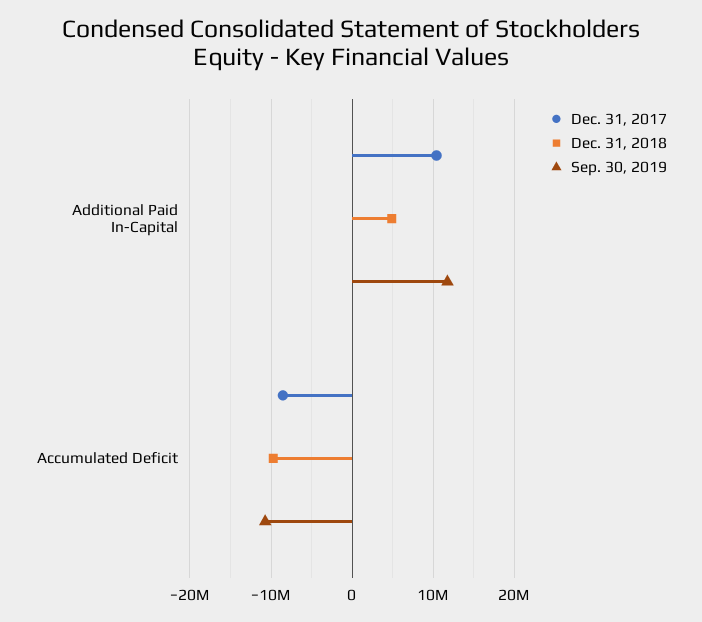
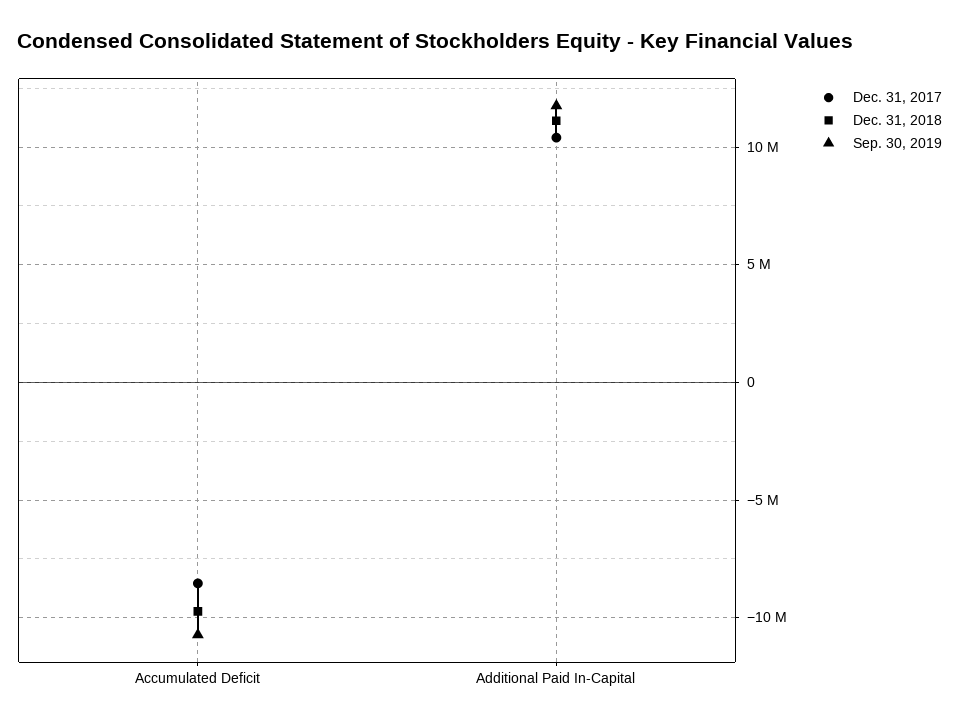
  {
    "Dec. 31, 2017": {
      "Additional Paid In-Capital": 10500000,
      "Accumulated Deficit": -8500000
    },
    "Dec. 31, 2018": {
-     "Additional Paid In-Capital": 5000000,
+     "Additional Paid In-Capital": 11000000,
      "Accumulated Deficit": -9500000
    },
    "Sep. 30, 2019": {
      "Additional Paid In-Capital": 12000000,
      "Accumulated Deficit": -10500000
    }
  }

